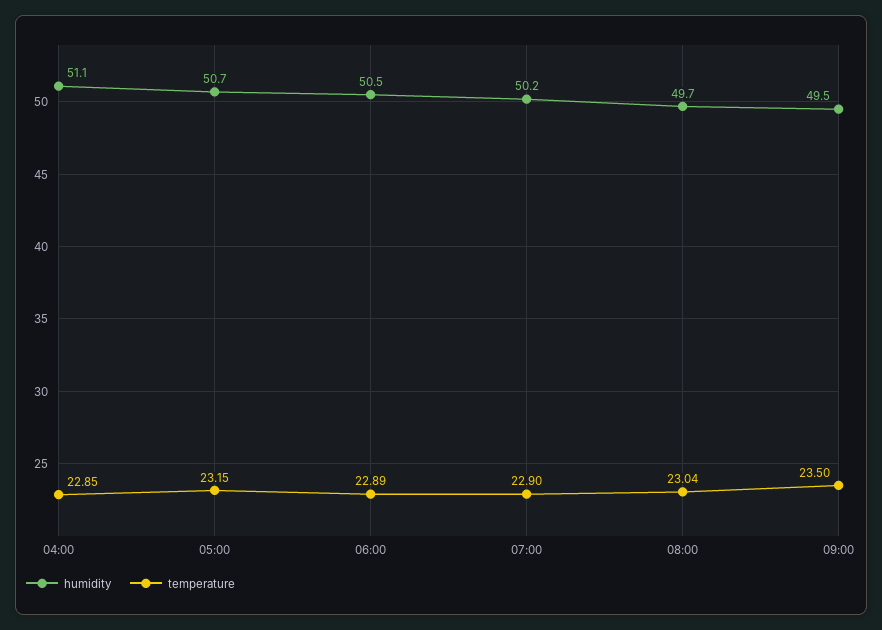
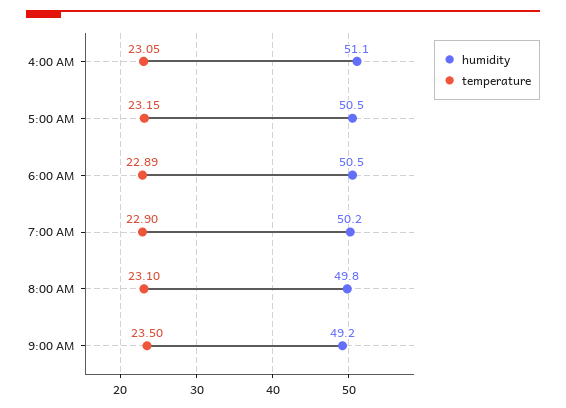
  {
    "humidity": {
      "04:00": 51.1,
-     "05:00": 50.7,
+     "05:00": 50.5,
      "06:00": 50.5,
      "07:00": 50.2,
-     "08:00": 49.7,
+     "08:00": 49.8,
-     "09:00": 49.5
+     "09:00": 49.2
    },
    "temperature": {
-     "04:00": 22.85,
+     "04:00": 23.05,
      "05:00": 23.15,
      "06:00": 22.89,
      "07:00": 22.9,
-     "08:00": 23.04,
+     "08:00": 23.1,
      "09:00": 23.5
    }
  }

